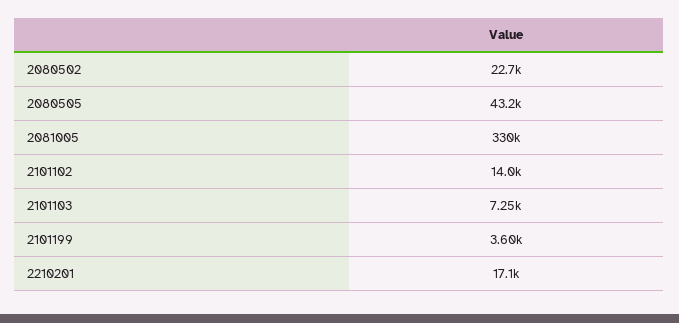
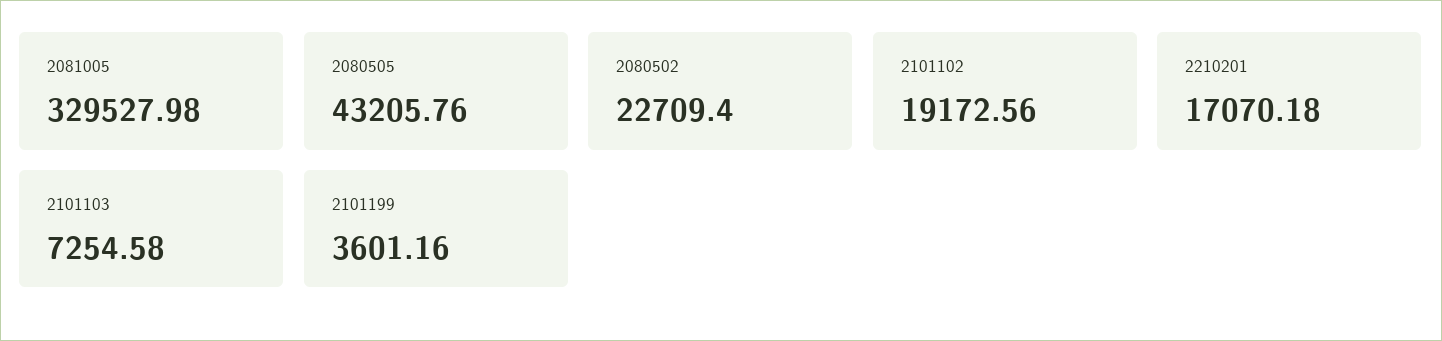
  {
    "2080502": 22709.4,
    "2080505": 43205.76,
    "2081005": 329527.98,
-   "2101102": 14000,
+   "2101102": 19172.56,
    "2101103": 7254.58,
    "2101199": 3601.16,
    "2210201": 17070.18
  }

